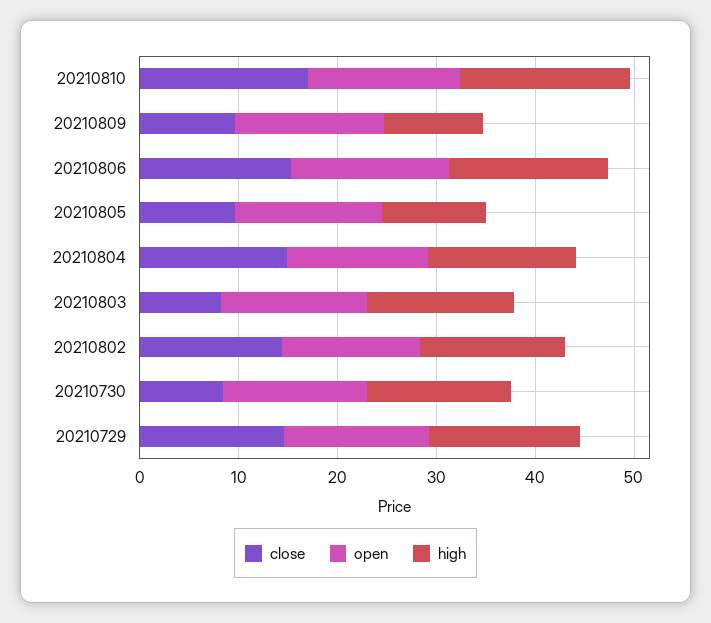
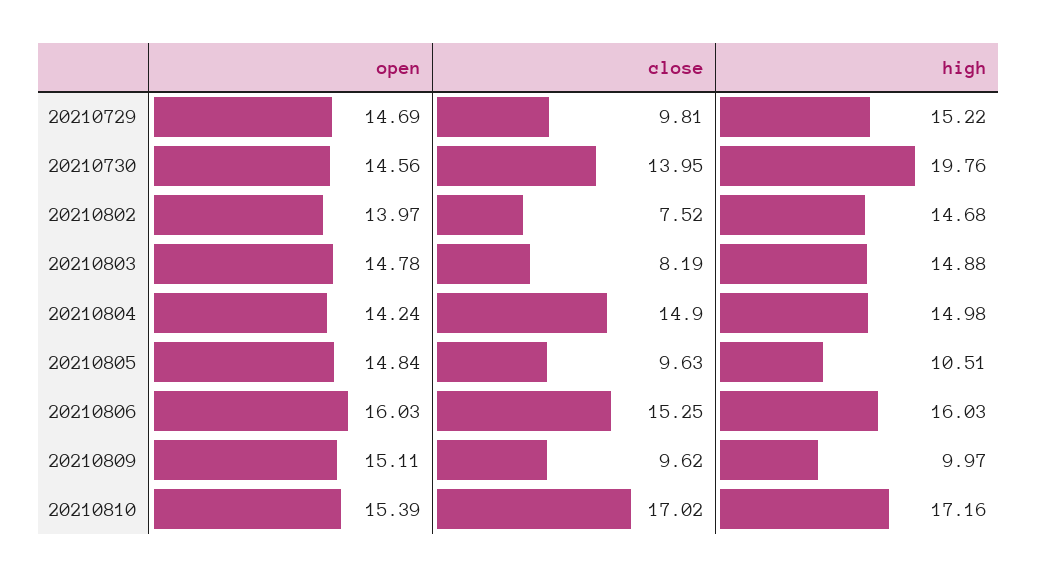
  {
    "close": {
      "20210810": 17.02,
      "20210809": 9.62,
      "20210806": 15.25,
      "20210805": 9.63,
      "20210804": 14.9,
      "20210803": 8.19,
-     "20210802": 14,
+     "20210802": 7.52,
-     "20210730": 8,
+     "20210730": 13.95,
-     "20210729": 14
+     "20210729": 9.81
    },
    "open": {
      "20210810": 15.39,
      "20210809": 15.11,
      "20210806": 16.03,
      "20210805": 14.84,
      "20210804": 14.24,
      "20210803": 14.78,
      "20210802": 13.97,
      "20210730": 14.56,
      "20210729": 14.69
    },
    "high": {
      "20210810": 17.16,
      "20210809": 9.97,
      "20210806": 16.03,
      "20210805": 10.51,
      "20210804": 14.98,
      "20210803": 14.88,
      "20210802": 14.68,
-     "20210730": 14,
+     "20210730": 19.76,
      "20210729": 15.22
    }
  }

